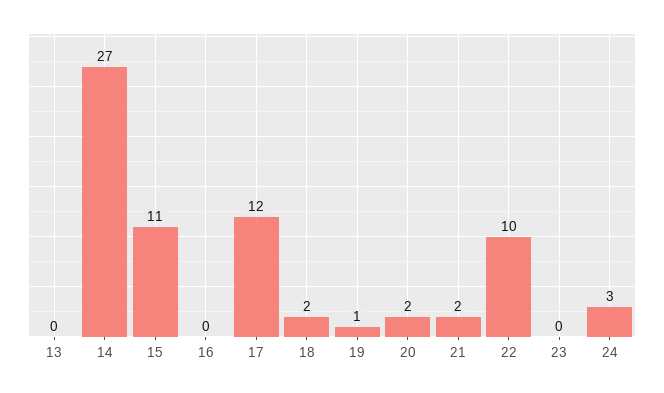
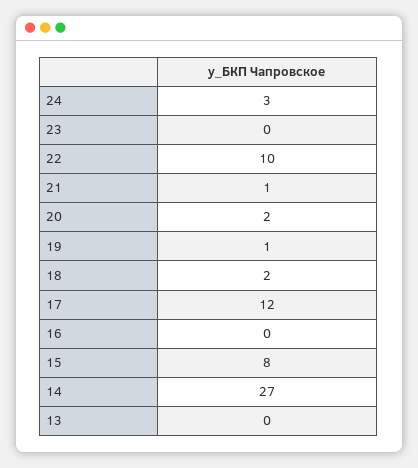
  {
    "13": 0,
    "14": 27,
-   "15": 11,
+   "15": 8,
    "16": 0,
    "17": 12,
    "18": 2,
    "19": 1,
    "20": 2,
-   "21": 2,
+   "21": 1,
    "22": 10,
    "23": 0,
    "24": 3
  }

